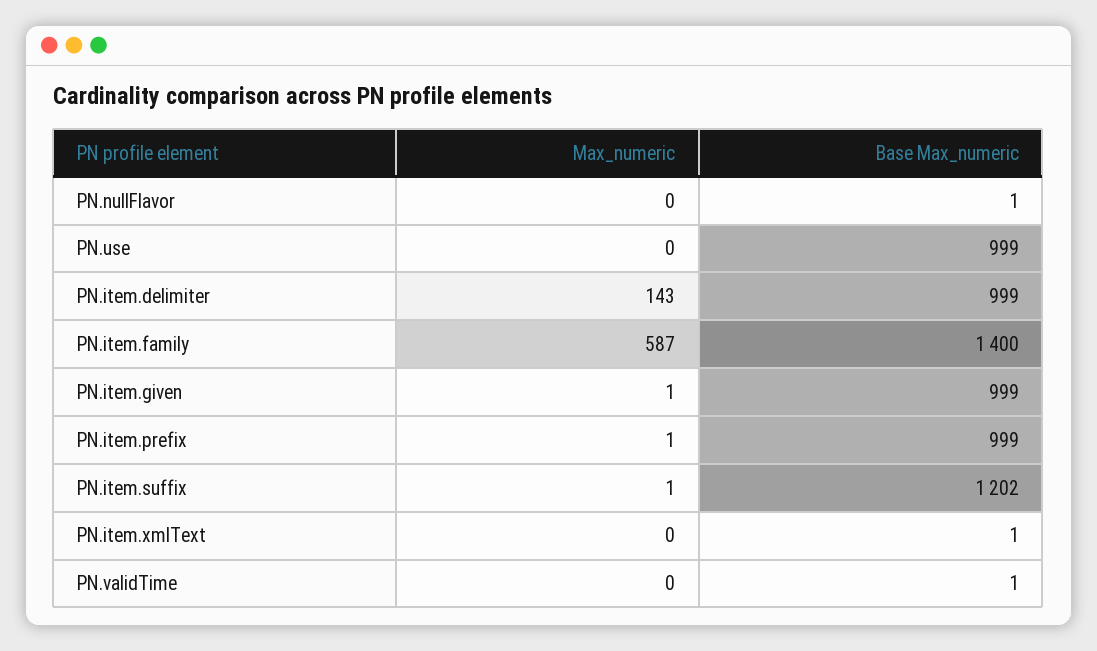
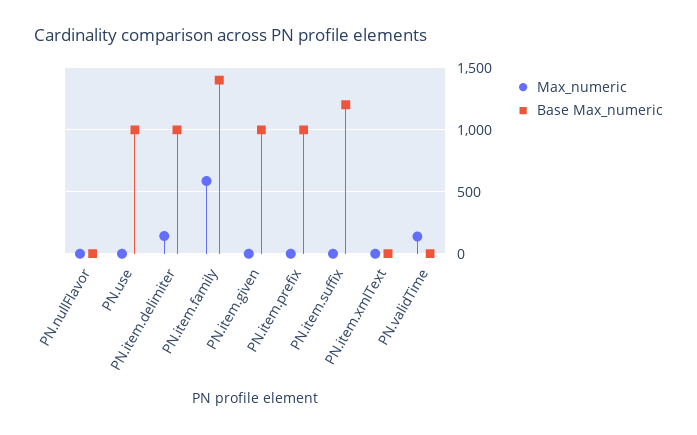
  {
    "Max_numeric": {
      "PN.nullFlavor": 0,
      "PN.use": 0,
      "PN.item.delimiter": 143,
      "PN.item.family": 587,
      "PN.item.given": 1,
      "PN.item.prefix": 1,
      "PN.item.suffix": 1,
      "PN.item.xmlText": 0,
-     "PN.validTime": 0
+     "PN.validTime": 150
    },
    "Base Max_numeric": {
      "PN.nullFlavor": 1,
      "PN.use": 999,
      "PN.item.delimiter": 999,
      "PN.item.family": 1400,
      "PN.item.given": 999,
      "PN.item.prefix": 999,
      "PN.item.suffix": 1202,
      "PN.item.xmlText": 1,
      "PN.validTime": 1
    }
  }

